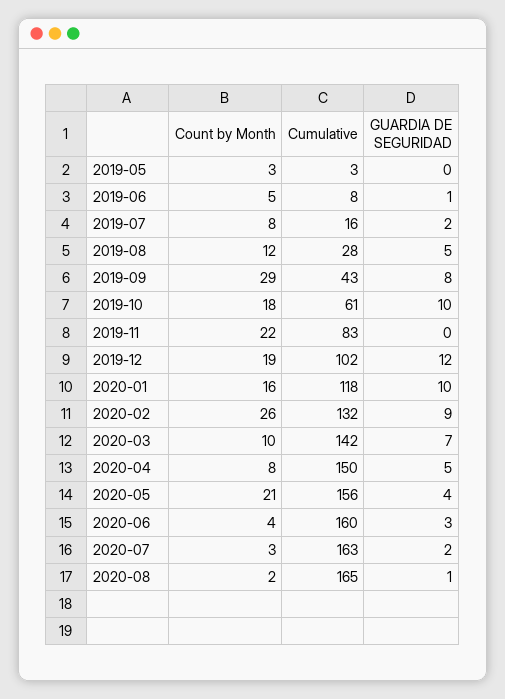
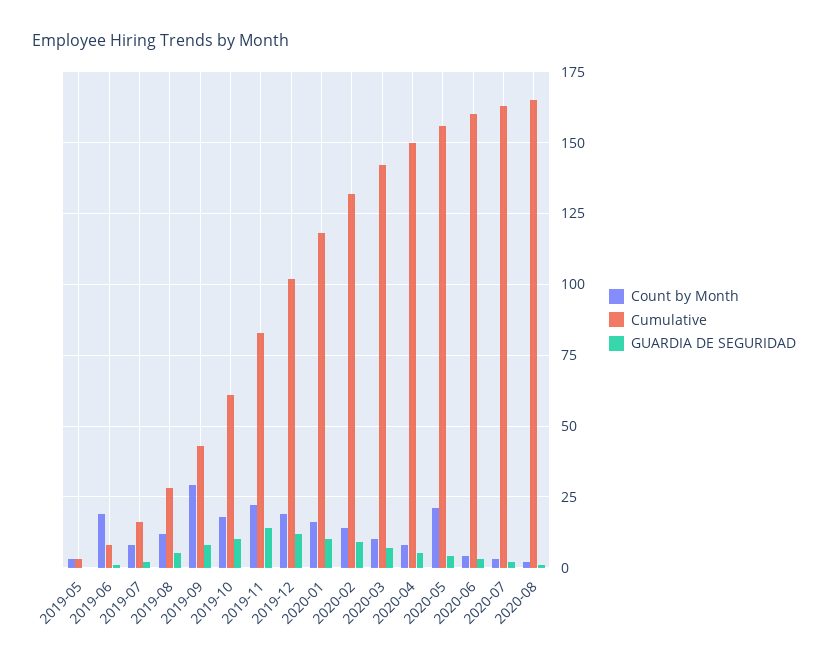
  {
    "Count by Month": {
      "2019-05": 3,
-     "2019-06": 5,
+     "2019-06": 20,
      "2019-07": 8,
      "2019-08": 12,
      "2019-09": 29,
      "2019-10": 18,
      "2019-11": 22,
      "2019-12": 19,
      "2020-01": 16,
-     "2020-02": 26,
+     "2020-02": 15,
      "2020-03": 10,
      "2020-04": 8,
      "2020-05": 21,
      "2020-06": 4,
      "2020-07": 3,
      "2020-08": 2
    },
    "Cumulative": {
      "2019-05": 3,
      "2019-06": 8,
      "2019-07": 16,
      "2019-08": 28,
      "2019-09": 43,
      "2019-10": 61,
      "2019-11": 83,
      "2019-12": 102,
      "2020-01": 118,
      "2020-02": 132,
      "2020-03": 142,
      "2020-04": 150,
      "2020-05": 156,
      "2020-06": 160,
      "2020-07": 163,
      "2020-08": 165
    },
    "GUARDIA DE SEGURIDAD": {
      "2019-05": 0,
      "2019-06": 1,
      "2019-07": 2,
      "2019-08": 5,
      "2019-09": 8,
      "2019-10": 10,
-     "2019-11": 0,
+     "2019-11": 15,
      "2019-12": 12,
      "2020-01": 10,
      "2020-02": 9,
      "2020-03": 7,
      "2020-04": 5,
      "2020-05": 4,
      "2020-06": 3,
      "2020-07": 2,
      "2020-08": 1
    }
  }

